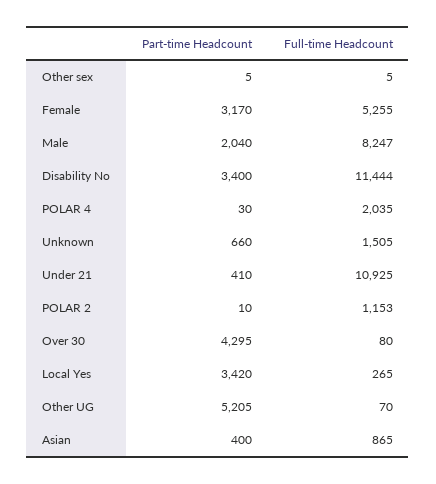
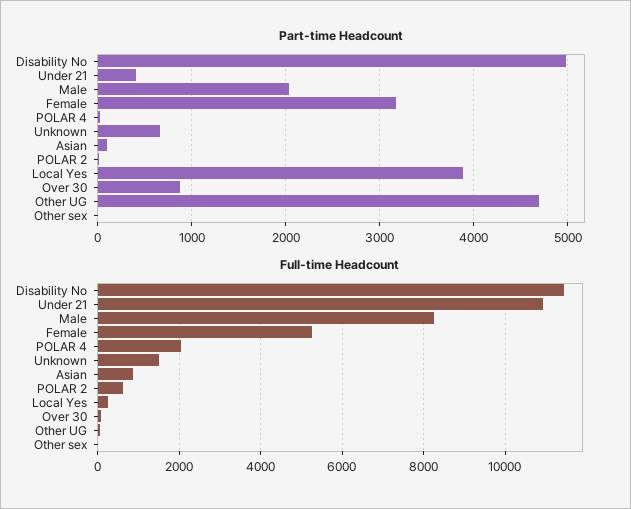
  {
    "Part-time Headcount": {
      "Other sex": 5,
      "Female": 3170,
      "Male": 2040,
-     "Disability No": 3400,
+     "Disability No": 5000,
      "POLAR 4": 30,
      "Unknown": 660,
      "Under 21": 410,
      "POLAR 2": 10,
-     "Over 30": 4295,
+     "Over 30": 900,
-     "Local Yes": 3420,
+     "Local Yes": 3900,
-     "Other UG": 5205,
+     "Other UG": 4700,
-     "Asian": 400
+     "Asian": 100
    },
    "Full-time Headcount": {
      "Other sex": 5,
      "Female": 5255,
      "Male": 8247,
      "Disability No": 11444,
      "POLAR 4": 2035,
      "Unknown": 1505,
      "Under 21": 10925,
-     "POLAR 2": 1153,
+     "POLAR 2": 600,
      "Over 30": 80,
      "Local Yes": 265,
      "Other UG": 70,
      "Asian": 865
    }
  }

